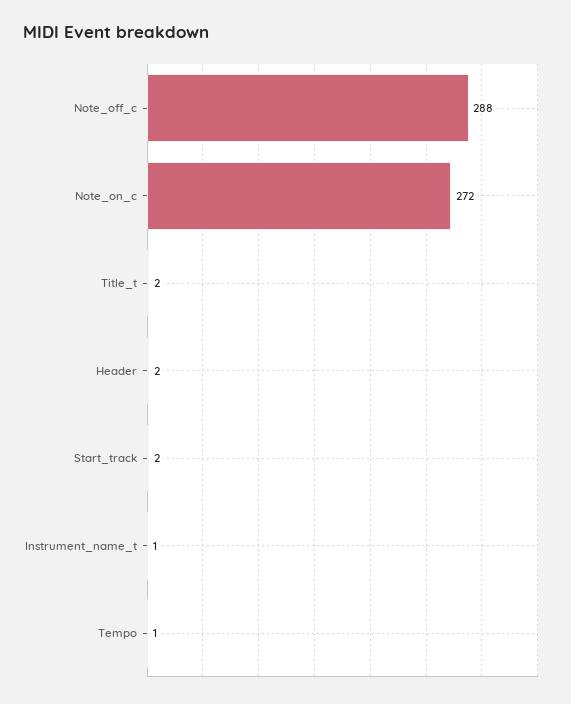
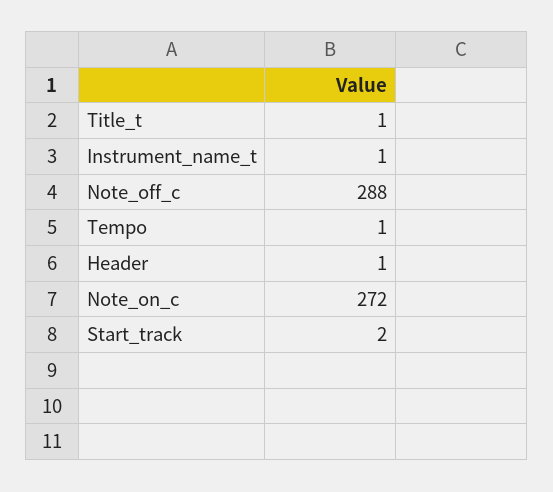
  {
    "Note_off_c": 288,
    "Note_on_c": 272,
-   "Title_t": 2,
+   "Title_t": 1,
-   "Header": 2,
+   "Header": 1,
    "Start_track": 2,
    "Instrument_name_t": 1,
    "Tempo": 1
  }

